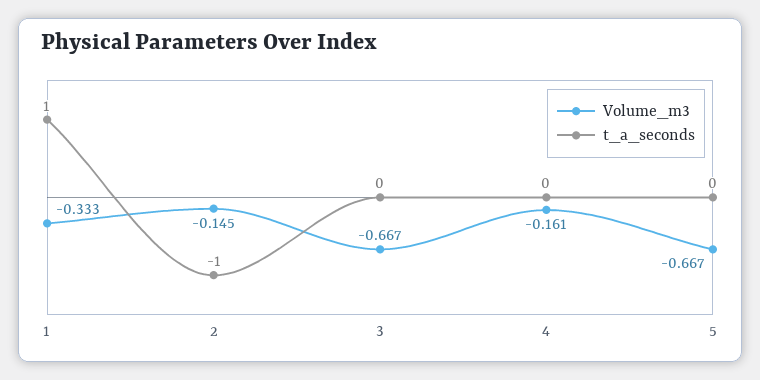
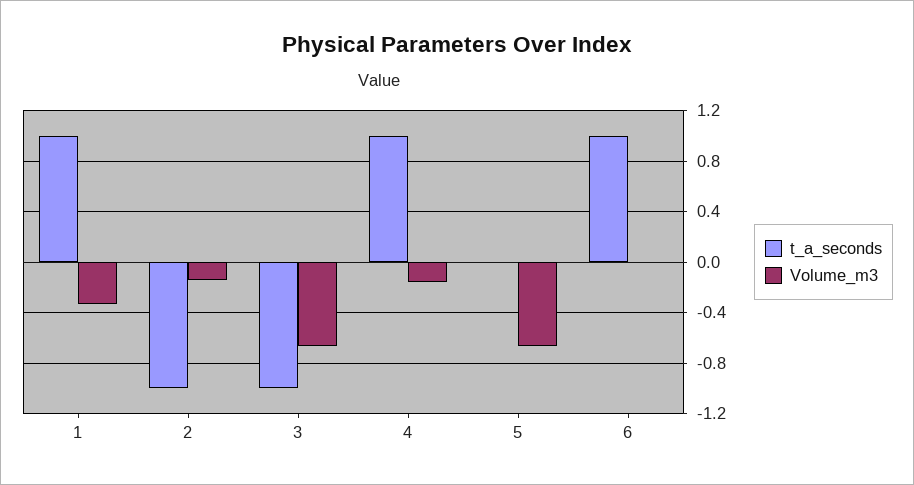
  {
    "Volume_m3": {
      "1": -0.333,
      "2": -0.145,
      "3": -0.667,
      "4": -0.161,
-     "5": -0.667
+     "5": -0.667,
+     "6": 0
    },
    "t_a_seconds": {
      "1": 1,
      "2": -1,
-     "3": 0,
+     "3": -1,
-     "4": 0,
+     "4": 1,
-     "5": 0
+     "5": 0,
+     "6": 1
    }
  }

